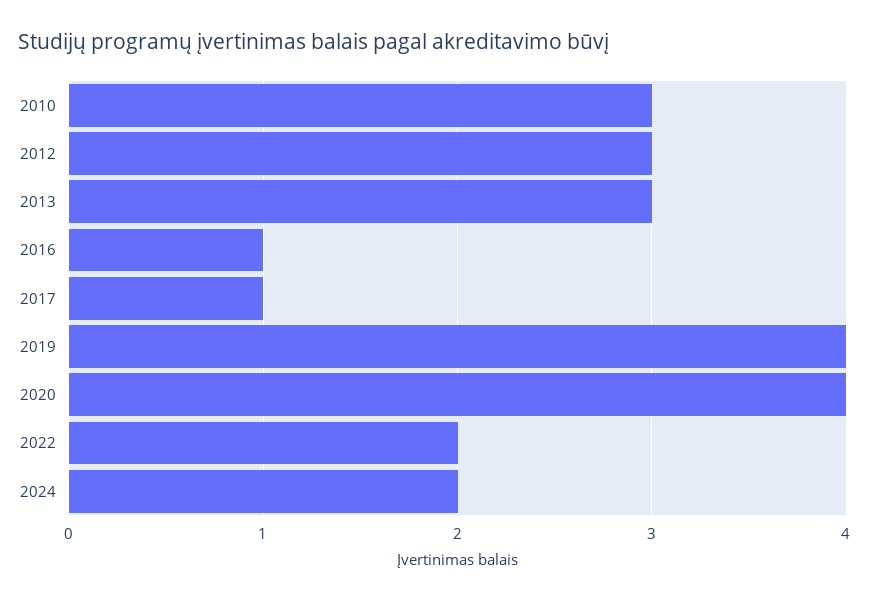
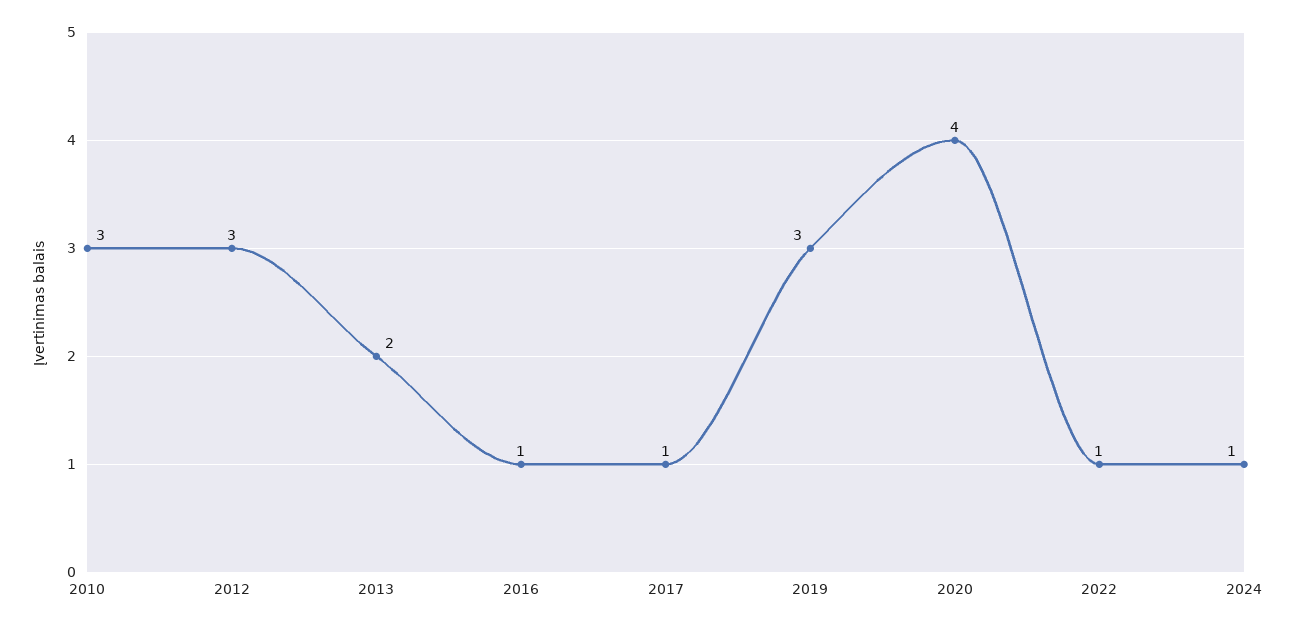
  {
    "2010": 3,
    "2012": 3,
-   "2013": 3,
+   "2013": 2,
    "2016": 1,
    "2017": 1,
-   "2019": 4,
+   "2019": 3,
    "2020": 4,
-   "2022": 2,
+   "2022": 1,
-   "2024": 2
+   "2024": 1
  }

